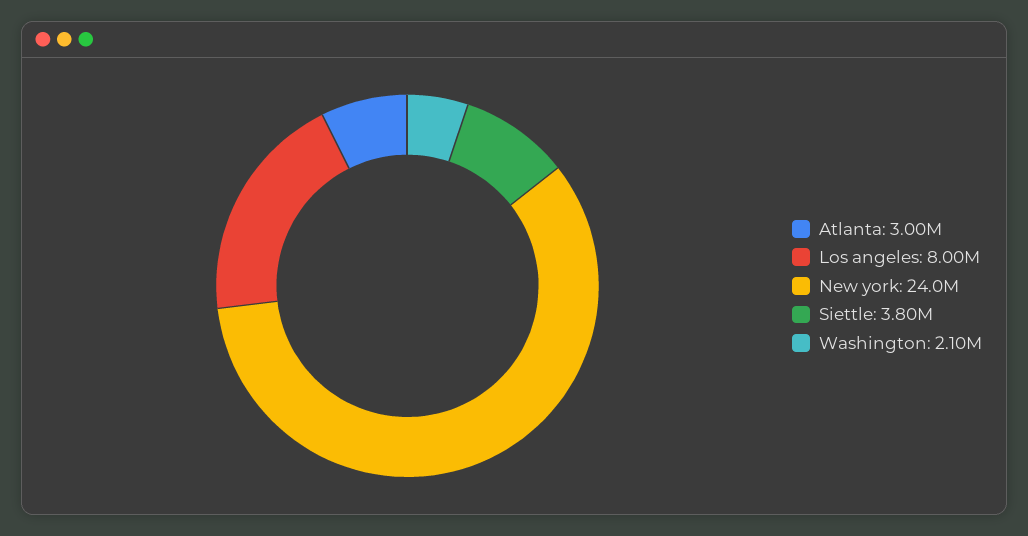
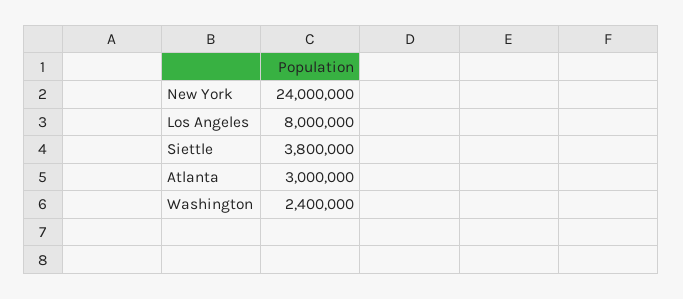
  {
    "Atlanta": 3000000,
    "Los angeles": 8000000,
    "New york": 24000000,
    "Siettle": 3800000,
-   "Washington": 2100000
+   "Washington": 2400000
  }

